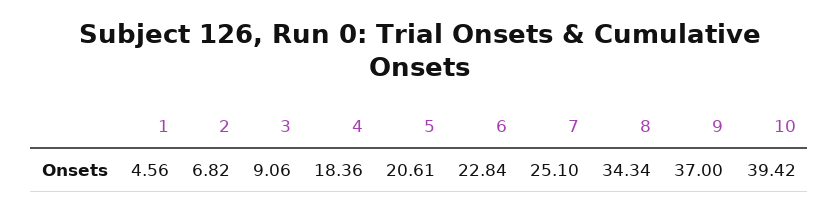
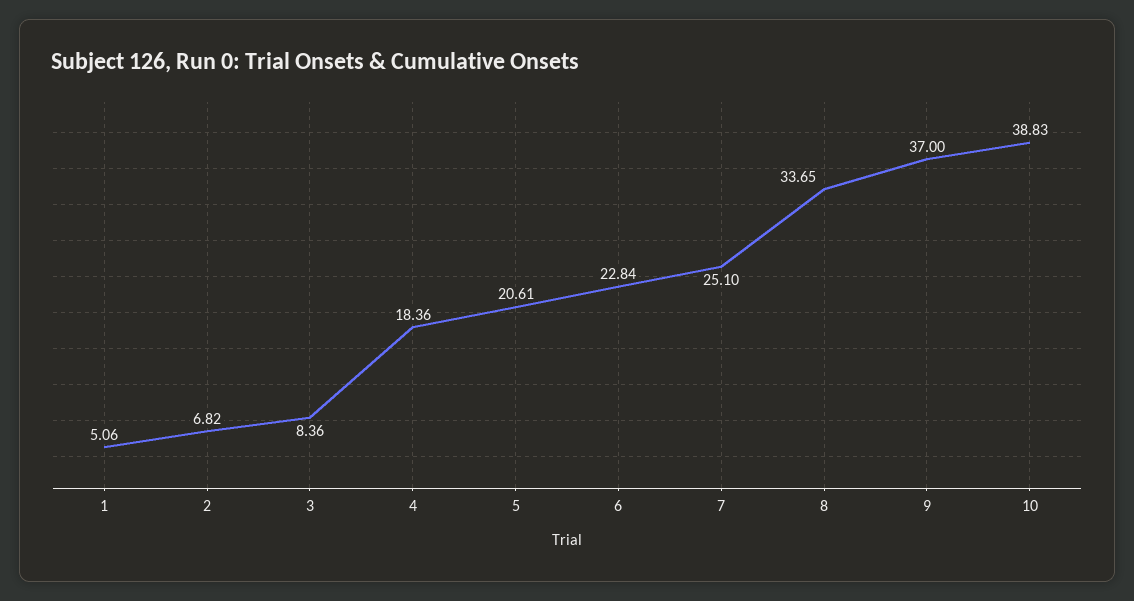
  {
-   "1": 4.56,
+   "1": 5.06,
    "2": 6.82,
-   "3": 9.06,
+   "3": 8.36,
    "4": 18.36,
    "5": 20.61,
    "6": 22.84,
    "7": 25.1,
-   "8": 34.34,
+   "8": 33.65,
    "9": 37,
-   "10": 39.42
+   "10": 38.83
  }

